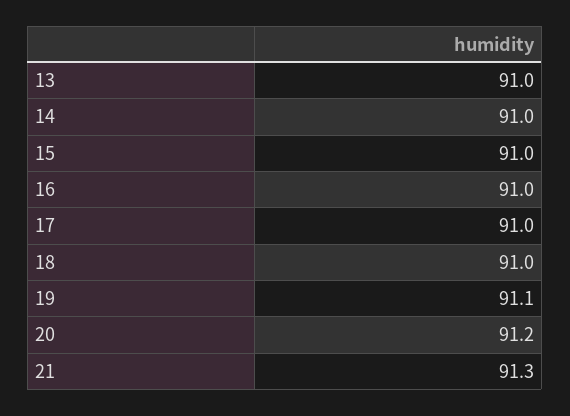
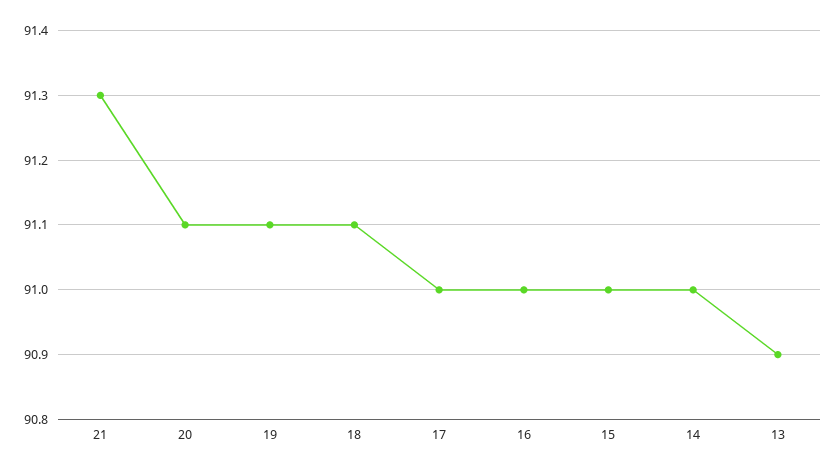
  {
-   "13": 91,
+   "13": 90.9,
    "14": 91,
    "15": 91,
    "16": 91,
    "17": 91,
-   "18": 91,
+   "18": 91.1,
    "19": 91.1,
-   "20": 91.2,
+   "20": 91.1,
    "21": 91.3
  }

